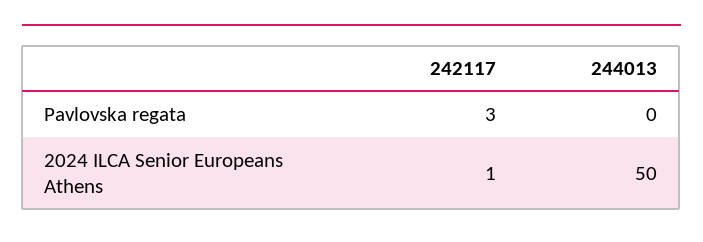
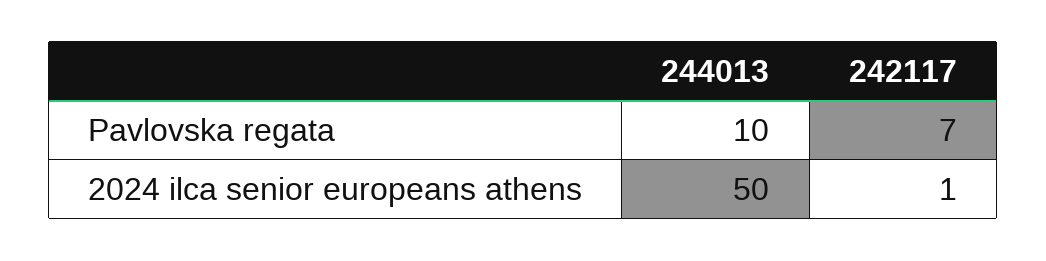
  {
    "242117": {
-     "Pavlovska regata": 3,
+     "Pavlovska regata": 7,
      "2024 ILCA Senior Europeans Athens": 1
    },
    "244013": {
-     "Pavlovska regata": 0,
+     "Pavlovska regata": 10,
      "2024 ILCA Senior Europeans Athens": 50
    }
  }

